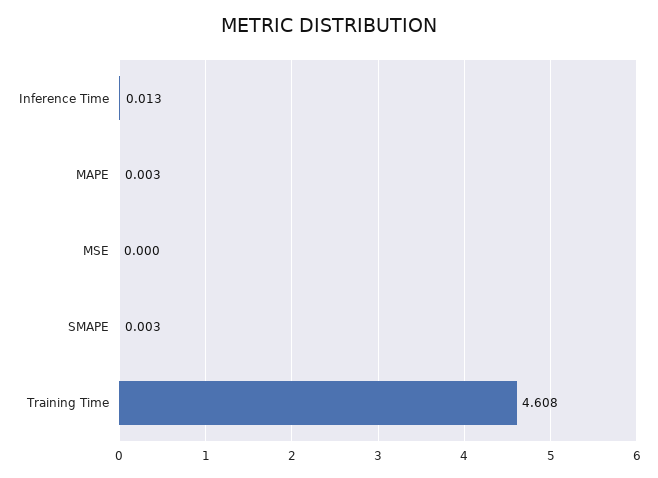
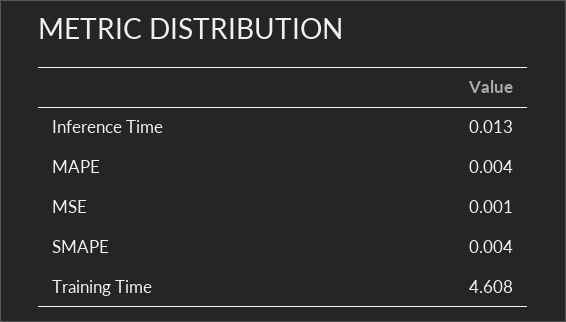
  {
    "Inference Time": 0.013,
-   "MAPE": 0.003,
+   "MAPE": 0.004,
-   "MSE": 0,
+   "MSE": 0.001,
-   "SMAPE": 0.003,
+   "SMAPE": 0.004,
    "Training Time": 4.608
  }

